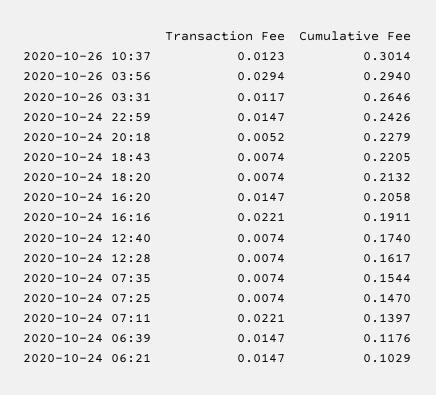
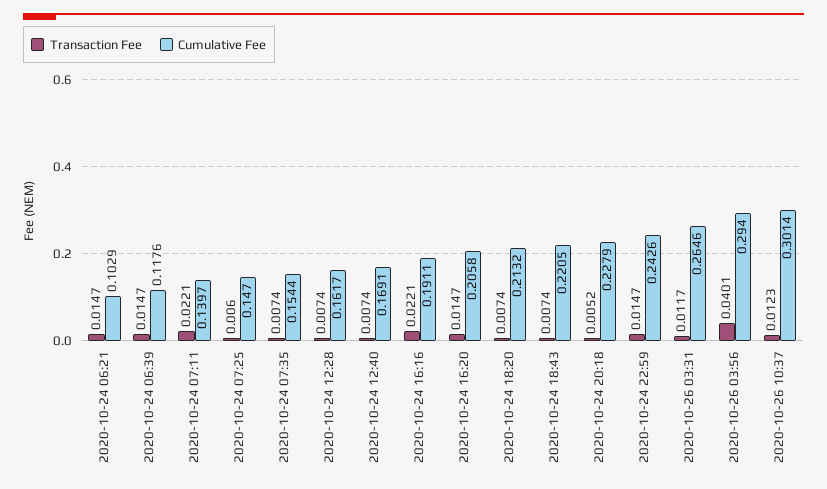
  {
    "Transaction Fee": {
      "2020-10-26 10:37": 0.0123,
-     "2020-10-26 03:56": 0.0294,
+     "2020-10-26 03:56": 0.0401,
      "2020-10-26 03:31": 0.0117,
      "2020-10-24 22:59": 0.0147,
      "2020-10-24 20:18": 0.0052,
      "2020-10-24 18:43": 0.0074,
      "2020-10-24 18:20": 0.0074,
      "2020-10-24 16:20": 0.0147,
      "2020-10-24 16:16": 0.0221,
      "2020-10-24 12:40": 0.0074,
      "2020-10-24 12:28": 0.0074,
      "2020-10-24 07:35": 0.0074,
-     "2020-10-24 07:25": 0.0074,
+     "2020-10-24 07:25": 0.006,
      "2020-10-24 07:11": 0.0221,
      "2020-10-24 06:39": 0.0147,
      "2020-10-24 06:21": 0.0147
    },
    "Cumulative Fee": {
      "2020-10-26 10:37": 0.3014,
      "2020-10-26 03:56": 0.294,
      "2020-10-26 03:31": 0.2646,
      "2020-10-24 22:59": 0.2426,
      "2020-10-24 20:18": 0.2279,
      "2020-10-24 18:43": 0.2205,
      "2020-10-24 18:20": 0.2132,
      "2020-10-24 16:20": 0.2058,
      "2020-10-24 16:16": 0.1911,
-     "2020-10-24 12:40": 0.174,
+     "2020-10-24 12:40": 0.1691,
      "2020-10-24 12:28": 0.1617,
      "2020-10-24 07:35": 0.1544,
      "2020-10-24 07:25": 0.147,
      "2020-10-24 07:11": 0.1397,
      "2020-10-24 06:39": 0.1176,
      "2020-10-24 06:21": 0.1029
    }
  }

